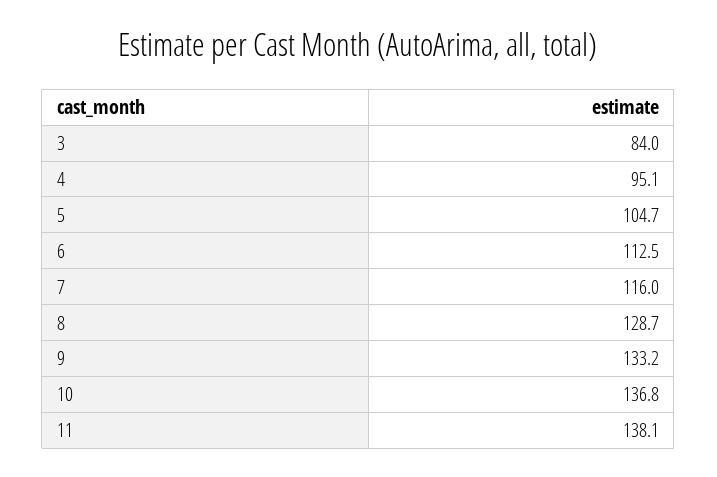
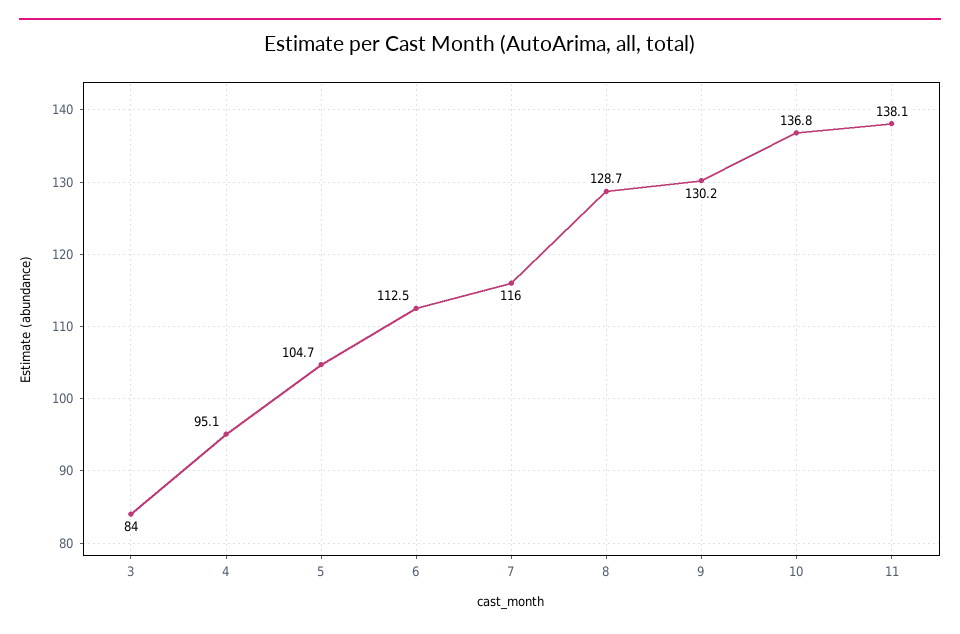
  {
    "3": 84,
    "4": 95.1,
    "5": 104.7,
    "6": 112.5,
    "7": 116,
    "8": 128.7,
-   "9": 133.2,
+   "9": 130.2,
    "10": 136.8,
    "11": 138.1
  }

